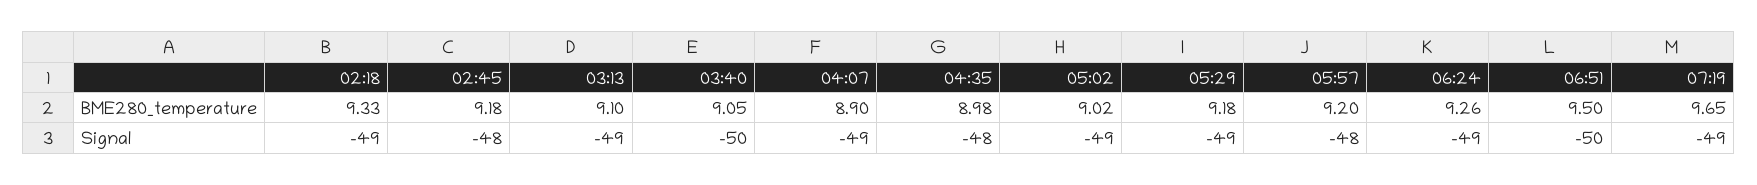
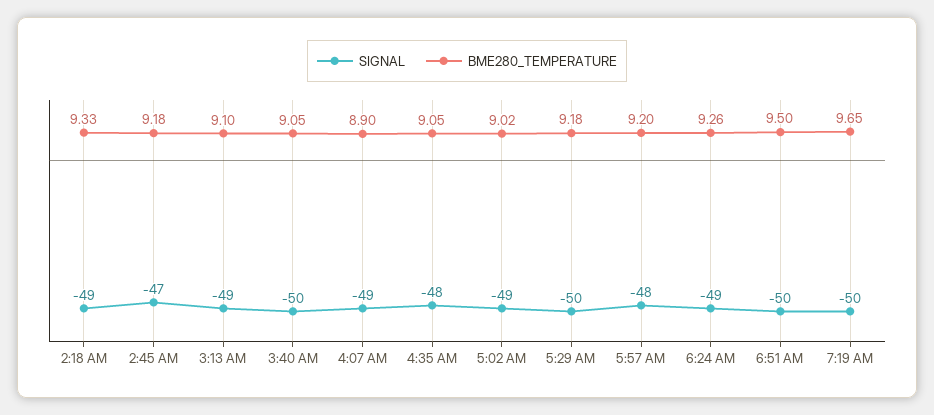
  {
    "BME280_temperature": {
      "02:18": 9.33,
      "02:45": 9.18,
      "03:13": 9.1,
      "03:40": 9.05,
      "04:07": 8.9,
-     "04:35": 8.98,
+     "04:35": 9.05,
      "05:02": 9.02,
      "05:29": 9.18,
      "05:57": 9.2,
      "06:24": 9.26,
      "06:51": 9.5,
      "07:19": 9.65
    },
    "Signal": {
      "02:18": -49,
-     "02:45": -48,
+     "02:45": -47,
      "03:13": -49,
      "03:40": -50,
      "04:07": -49,
      "04:35": -48,
      "05:02": -49,
-     "05:29": -49,
+     "05:29": -50,
      "05:57": -48,
      "06:24": -49,
      "06:51": -50,
-     "07:19": -49
+     "07:19": -50
    }
  }

